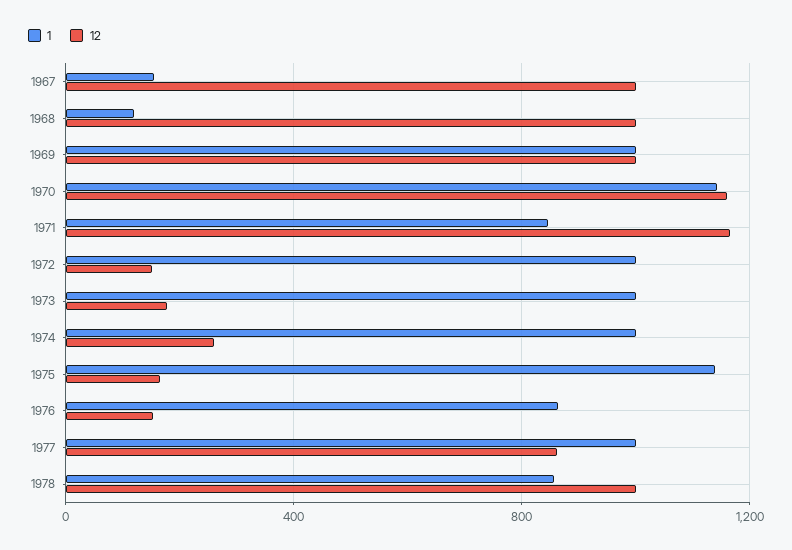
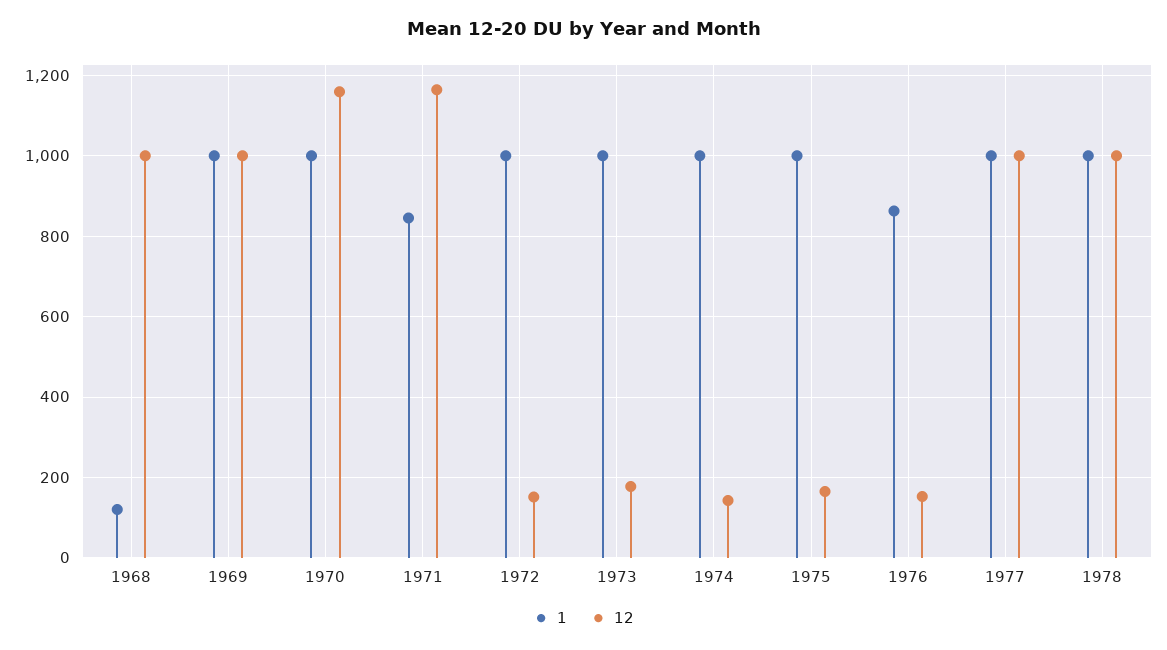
  {
    "1": {
-     "1967": 150,
      "1968": 120,
      "1969": 1000,
-     "1970": 1150,
+     "1970": 1000,
      "1971": 840,
      "1972": 1000,
      "1973": 1000,
      "1974": 1000,
-     "1975": 1150,
+     "1975": 1000,
      "1976": 860,
      "1977": 1000,
-     "1978": 850
+     "1978": 1000
    },
    "12": {
-     "1967": 1000,
      "1968": 1000,
      "1969": 1000,
      "1970": 1160,
      "1971": 1160,
      "1972": 160,
      "1973": 180,
-     "1974": 250,
+     "1974": 140,
      "1975": 160,
      "1976": 160,
-     "1977": 850,
+     "1977": 1000,
      "1978": 1000
    }
  }

